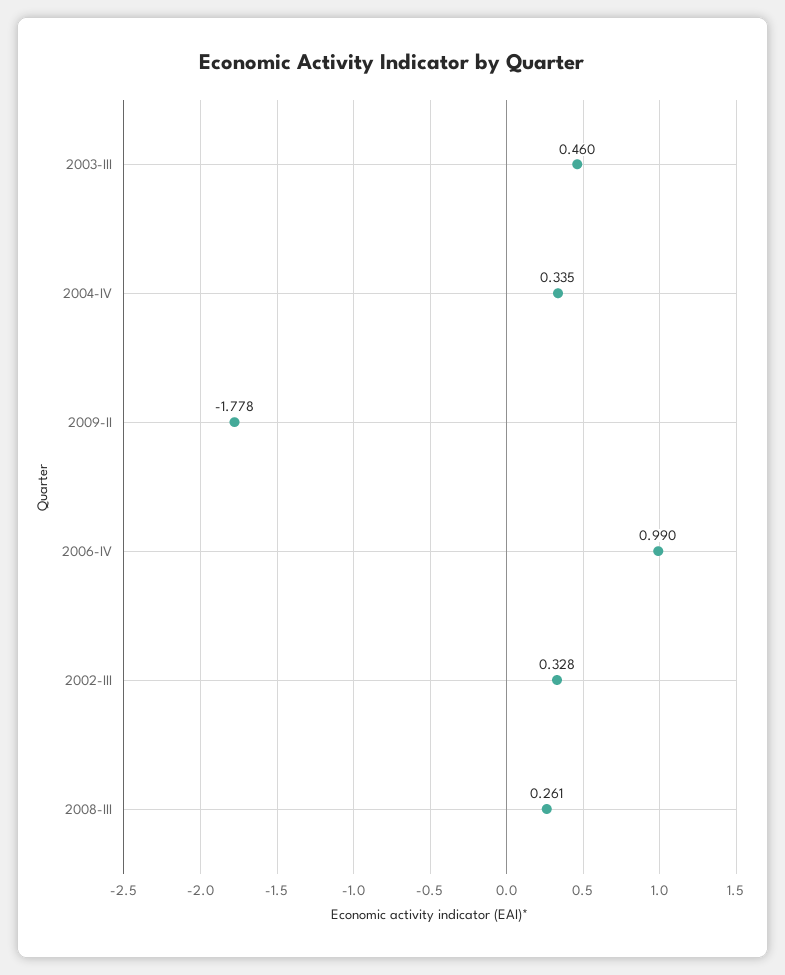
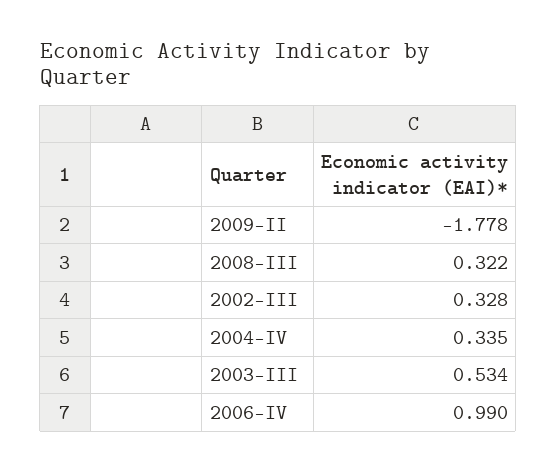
  {
-   "2003-III": 0.46,
+   "2003-III": 0.534,
    "2004-IV": 0.335,
    "2009-II": -1.778,
    "2006-IV": 0.99,
    "2002-III": 0.328,
-   "2008-III": 0.261
+   "2008-III": 0.322
  }

